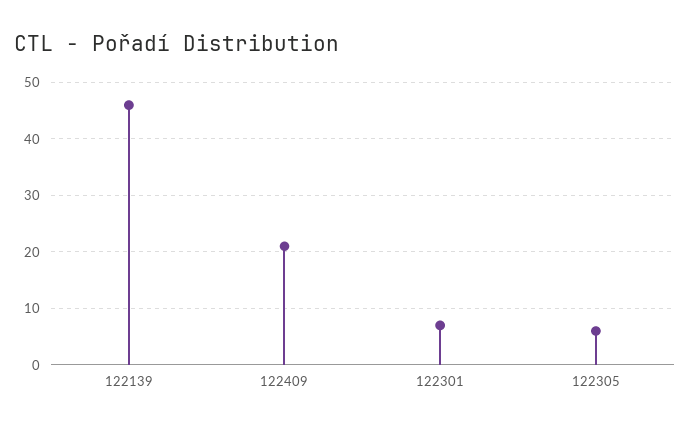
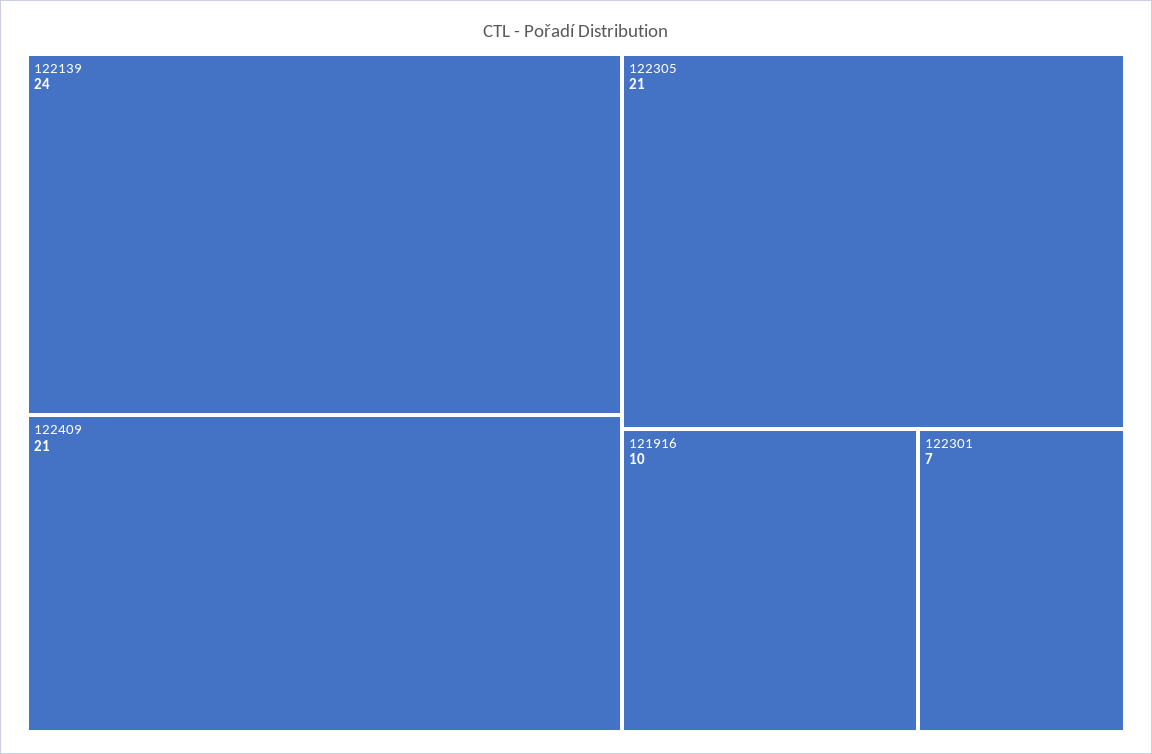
  {
-   "122139": 45,
+   "122139": 24,
    "122409": 21,
    "122301": 7,
-   "122305": 5
+   "122305": 21,
+   "121916": 10
  }

